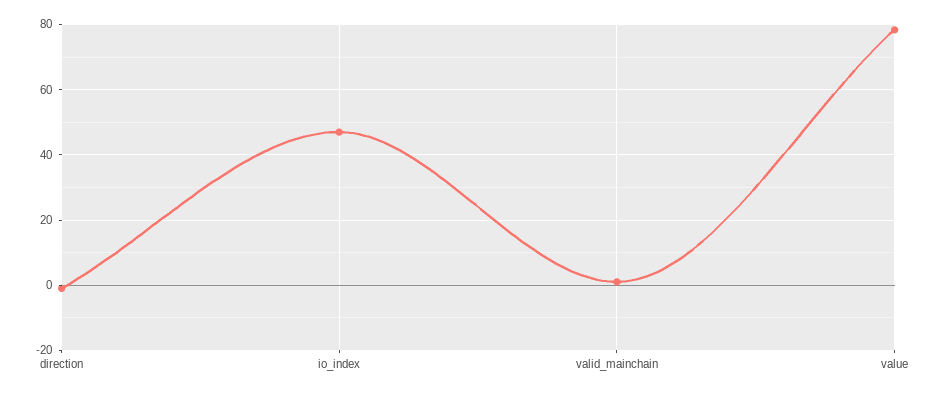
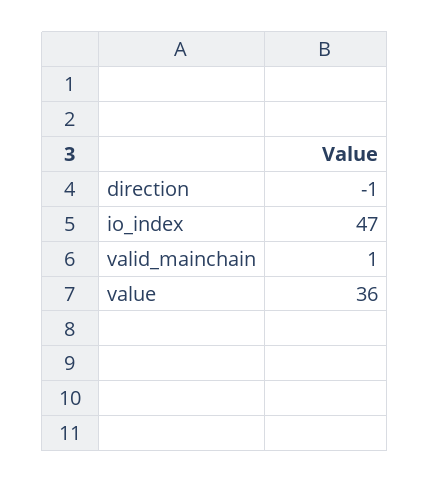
  {
    "direction": -1,
    "io_index": 47,
    "valid_mainchain": 1,
-   "value": 78
+   "value": 36
  }

